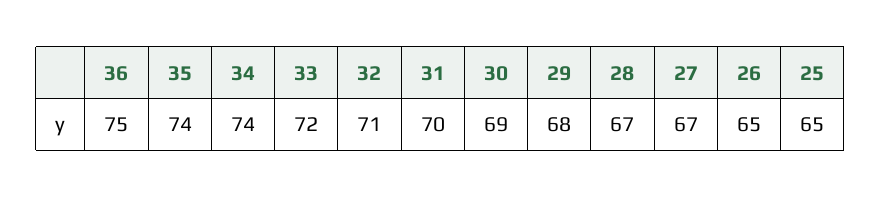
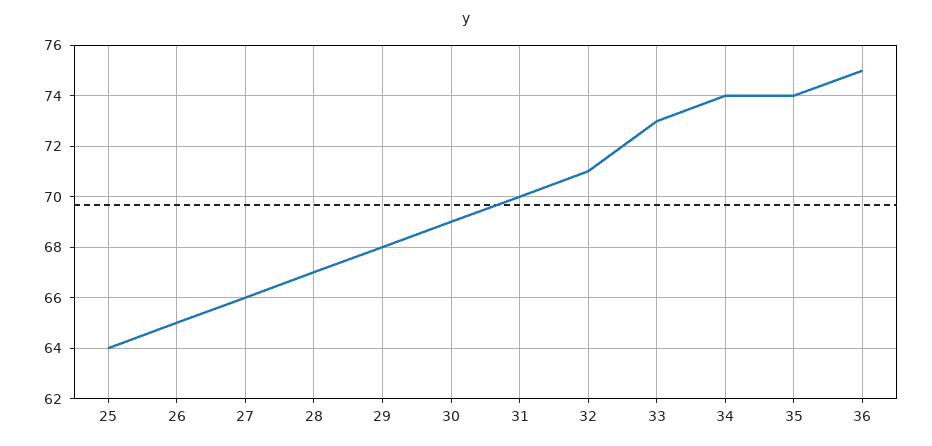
  {
    "36": 75,
    "35": 74,
    "34": 74,
-   "33": 72,
+   "33": 73,
    "32": 71,
    "31": 70,
    "30": 69,
    "29": 68,
    "28": 67,
-   "27": 67,
+   "27": 66,
    "26": 65,
-   "25": 65
+   "25": 64
  }

